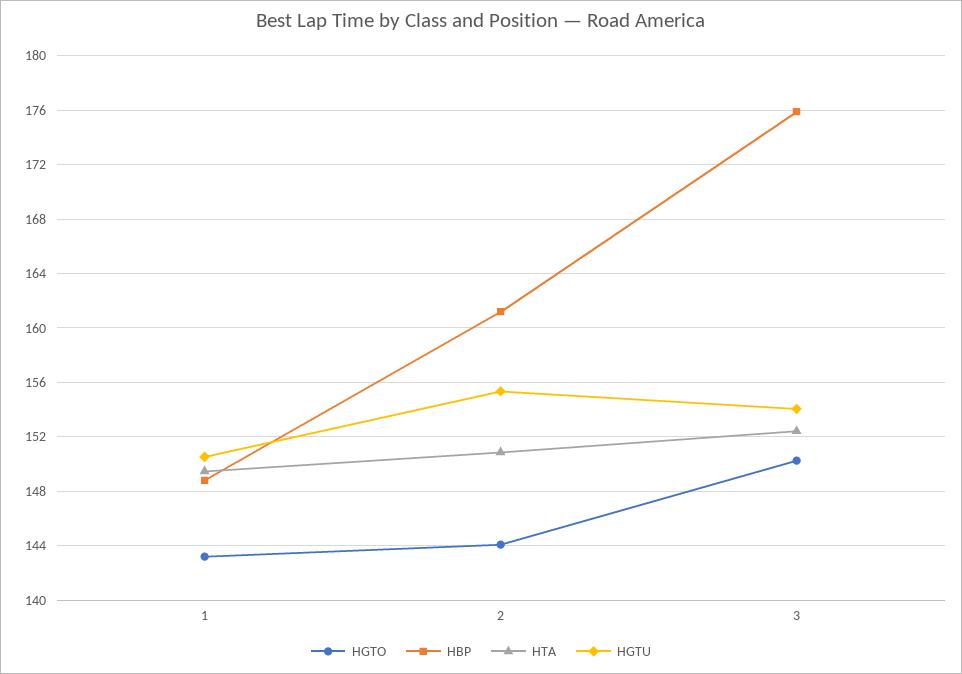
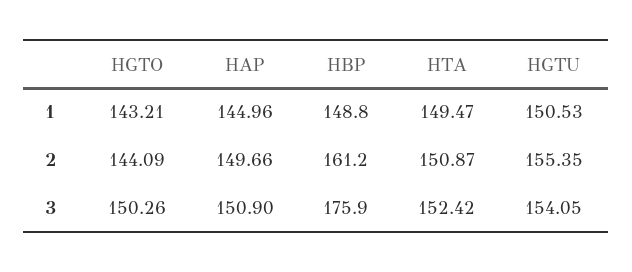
  {
    "HGTO": {
      "1": 143.21,
      "2": 144.09,
      "3": 150.26
    },
    "HBP": {
      "1": 148.8,
      "2": 161.2,
      "3": 175.9
    },
    "HTA": {
      "1": 149.47,
      "2": 150.87,
      "3": 152.42
    },
    "HGTU": {
      "1": 150.53,
      "2": 155.35,
      "3": 154.05
-   }
+   },
+   "HAP": {
+     "1": 144.96,
+     "2": 149.66,
+     "3": 150.9
+   }
  }

